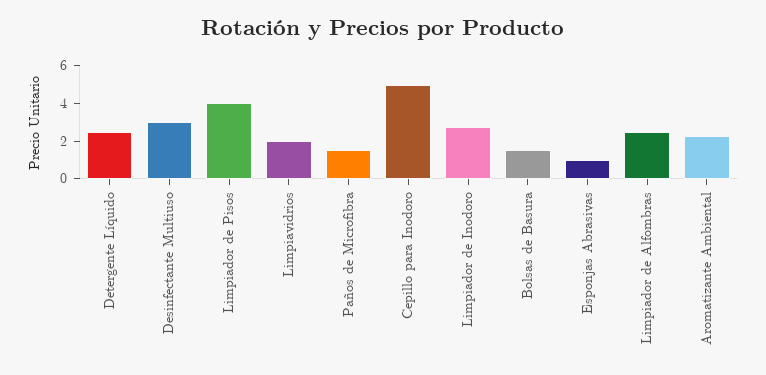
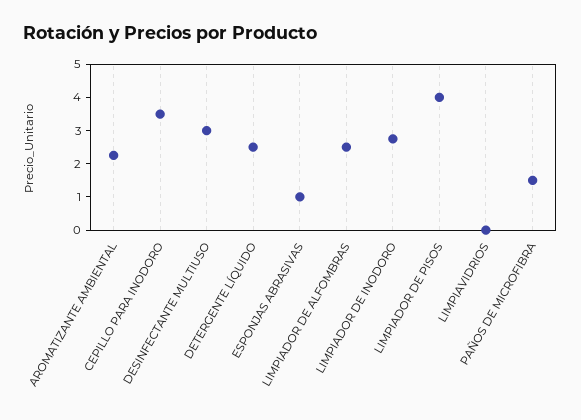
  {
    "Detergente Líquido": 2.5,
    "Desinfectante Multiuso": 3,
    "Limpiador de Pisos": 4,
-   "Limpiavidrios": 2,
+   "Limpiavidrios": 0,
    "Paños de Microfibra": 1.5,
-   "Cepillo para Inodoro": 5,
+   "Cepillo para Inodoro": 3.5,
    "Limpiador de Inodoro": 2.75,
-   "Bolsas de Basura": 1.5,
    "Esponjas Abrasivas": 1,
    "Limpiador de Alfombras": 2.5,
    "Aromatizante Ambiental": 2.25
  }

